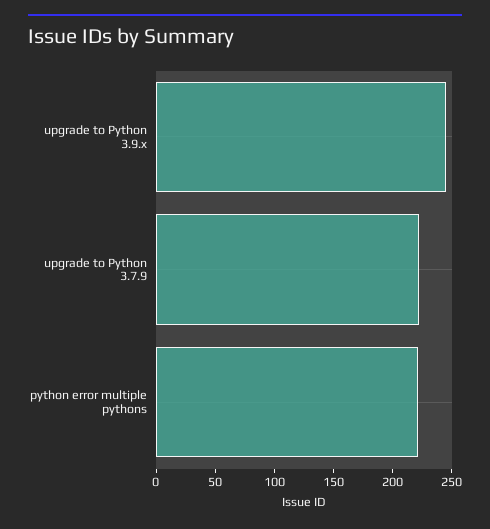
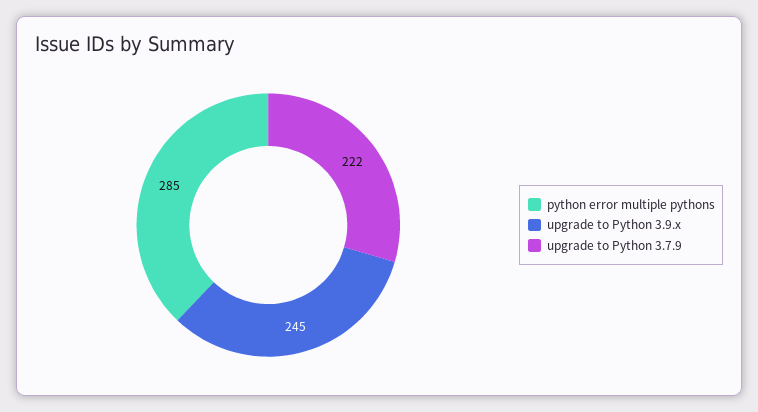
  {
    "upgrade to Python 3.9.x": 245,
    "upgrade to Python 3.7.9": 222,
-   "python error multiple pythons": 220
+   "python error multiple pythons": 285
  }

